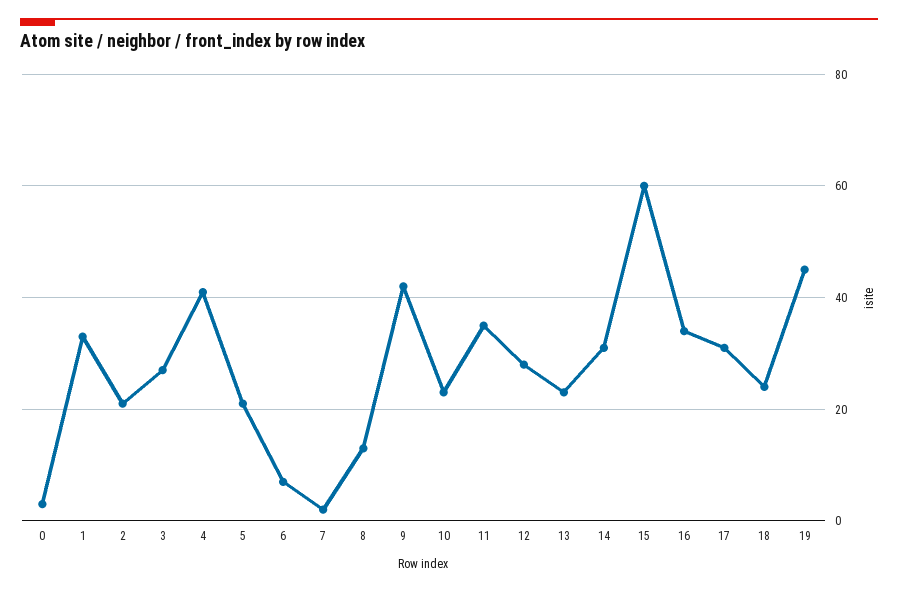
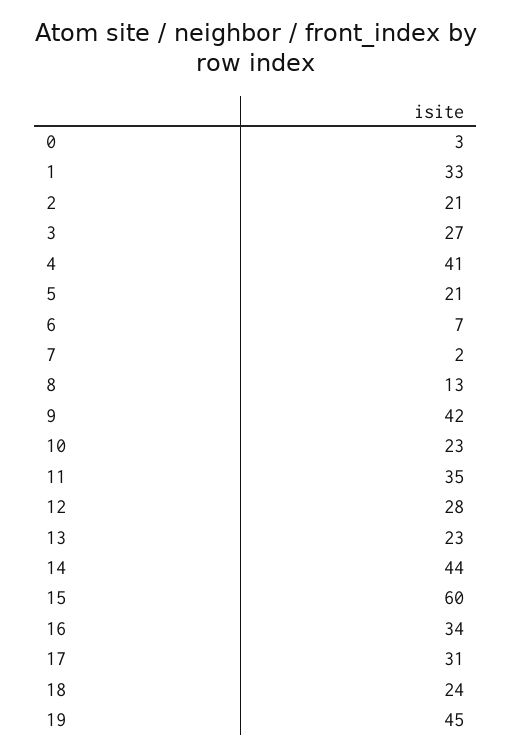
  {
    "0": 3,
    "1": 33,
    "2": 21,
    "3": 27,
    "4": 41,
    "5": 21,
    "6": 7,
    "7": 2,
    "8": 13,
    "9": 42,
    "10": 23,
    "11": 35,
    "12": 28,
    "13": 23,
-   "14": 30,
+   "14": 44,
    "15": 60,
    "16": 34,
    "17": 31,
    "18": 24,
    "19": 45
  }

